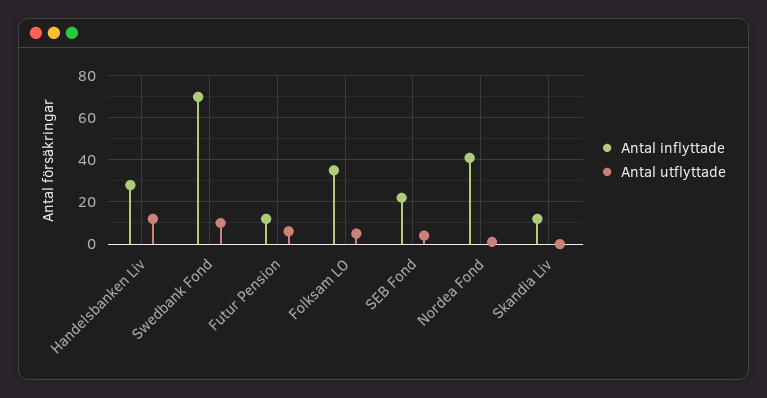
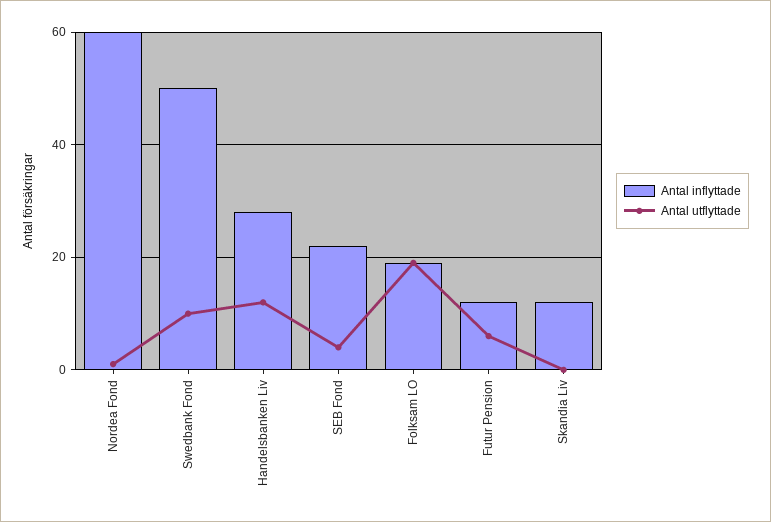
  {
    "Antal inflyttade": {
      "Handelsbanken Liv": 30,
-     "Swedbank Fond": 70,
+     "Swedbank Fond": 50,
      "Futur Pension": 10,
-     "Folksam LO": 35,
+     "Folksam LO": 20,
      "SEB Fond": 20,
-     "Nordea Fond": 40,
+     "Nordea Fond": 60,
      "Skandia Liv": 10
    },
    "Antal utflyttade": {
      "Handelsbanken Liv": 10,
      "Swedbank Fond": 10,
      "Futur Pension": 5,
-     "Folksam LO": 5,
+     "Folksam LO": 20,
      "SEB Fond": 5,
      "Nordea Fond": 0,
      "Skandia Liv": 0
    }
  }

